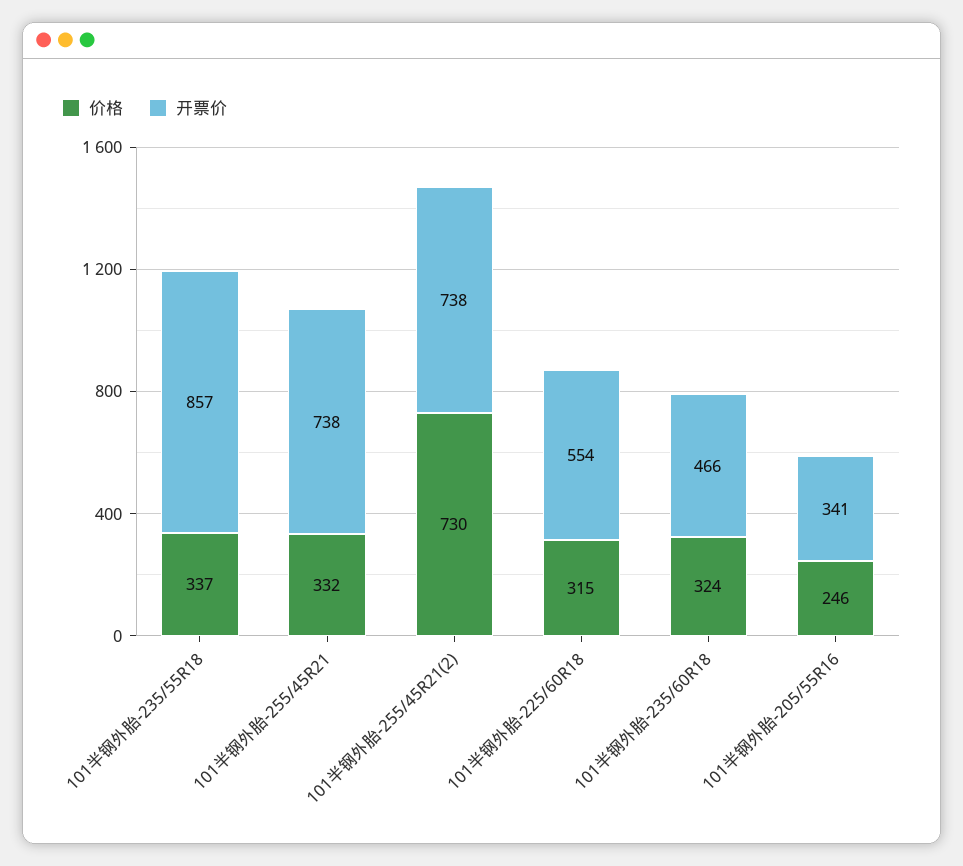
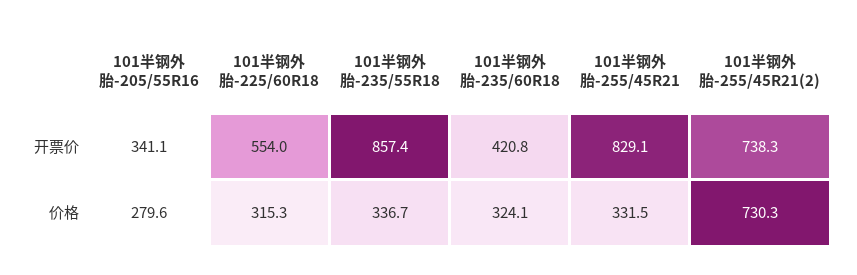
  {
    "价格": {
      "101半钢外胎-235/55R18": 336.7,
      "101半钢外胎-255/45R21": 331.5,
      "101半钢外胎-255/45R21(2)": 730.3,
      "101半钢外胎-225/60R18": 315.3,
      "101半钢外胎-235/60R18": 324.1,
-     "101半钢外胎-205/55R16": 246
+     "101半钢外胎-205/55R16": 279.6
    },
    "开票价": {
      "101半钢外胎-235/55R18": 857.4,
-     "101半钢外胎-255/45R21": 738,
+     "101半钢外胎-255/45R21": 829.1,
      "101半钢外胎-255/45R21(2)": 738.3,
      "101半钢外胎-225/60R18": 554,
-     "101半钢外胎-235/60R18": 466,
+     "101半钢外胎-235/60R18": 420.8,
      "101半钢外胎-205/55R16": 341.1
    }
  }

